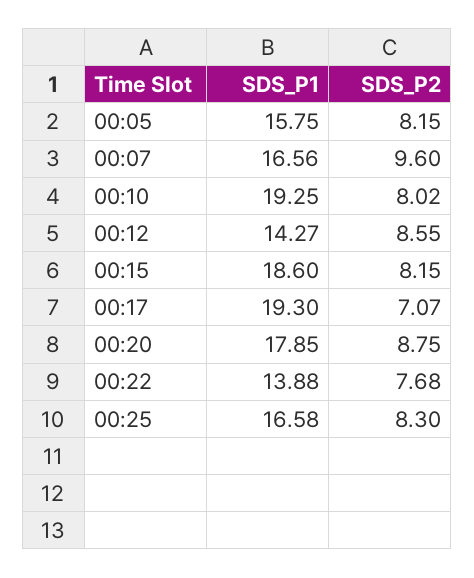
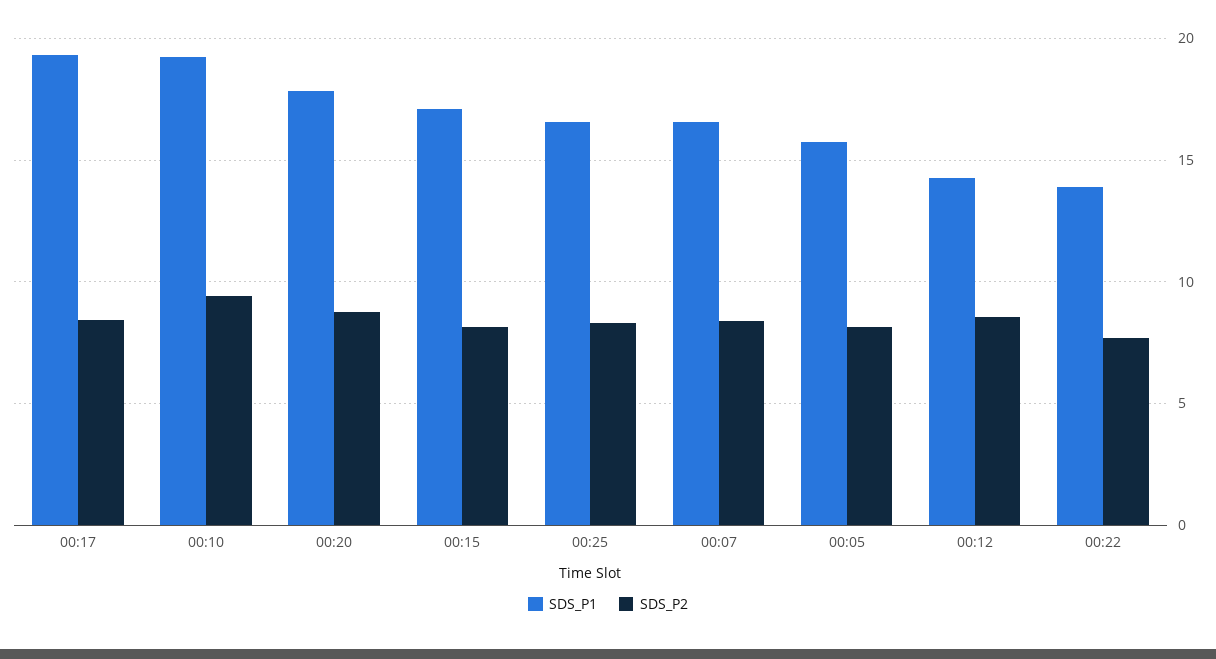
  {
    "SDS_P1": {
      "00:05": 15.75,
      "00:07": 16.56,
      "00:10": 19.25,
      "00:12": 14.27,
-     "00:15": 18.6,
+     "00:15": 17,
      "00:17": 19.3,
      "00:20": 17.85,
      "00:22": 13.88,
      "00:25": 16.58
    },
    "SDS_P2": {
      "00:05": 8.15,
-     "00:07": 9.6,
+     "00:07": 8.5,
-     "00:10": 8.02,
+     "00:10": 9.5,
      "00:12": 8.55,
      "00:15": 8.15,
-     "00:17": 7.07,
+     "00:17": 8.5,
      "00:20": 8.75,
      "00:22": 7.68,
      "00:25": 8.3
    }
  }

